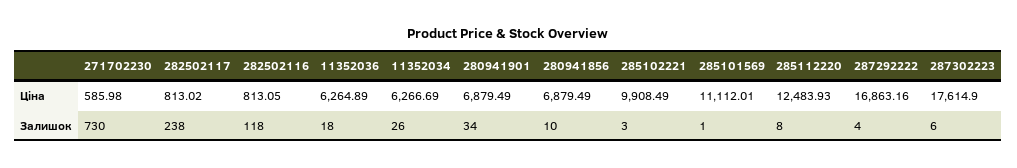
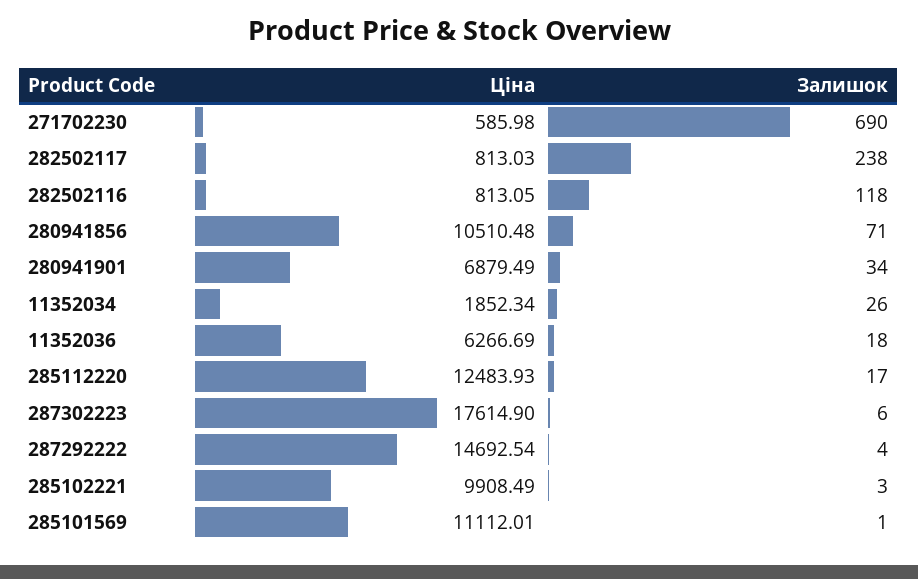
  {
    "271702230": {
      "Ціна": 585.98,
-     "Залишок": 730
+     "Залишок": 690
    },
    "282502117": {
-     "Ціна": 813.02,
+     "Ціна": 813.03,
      "Залишок": 238
    },
    "282502116": {
      "Ціна": 813.05,
      "Залишок": 118
    },
    "11352036": {
-     "Ціна": 6264.89,
+     "Ціна": 6266.69,
      "Залишок": 18
    },
    "11352034": {
-     "Ціна": 6266.69,
+     "Ціна": 1852.34,
      "Залишок": 26
    },
    "280941901": {
      "Ціна": 6879.49,
      "Залишок": 34
    },
    "280941856": {
-     "Ціна": 6879.49,
+     "Ціна": 10510.48,
-     "Залишок": 10
+     "Залишок": 71
    },
    "285102221": {
      "Ціна": 9908.49,
      "Залишок": 3
    },
    "285101569": {
      "Ціна": 11112.01,
      "Залишок": 1
    },
    "285112220": {
      "Ціна": 12483.93,
-     "Залишок": 8
+     "Залишок": 17
    },
    "287292222": {
-     "Ціна": 16863.16,
+     "Ціна": 14692.54,
      "Залишок": 4
    },
    "287302223": {
      "Ціна": 17614.9,
      "Залишок": 6
    }
  }

